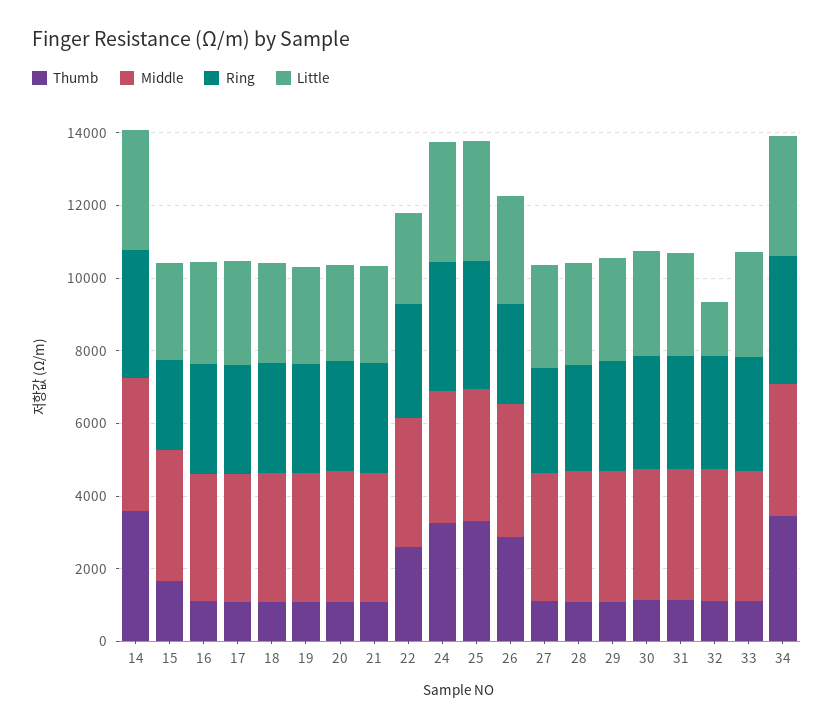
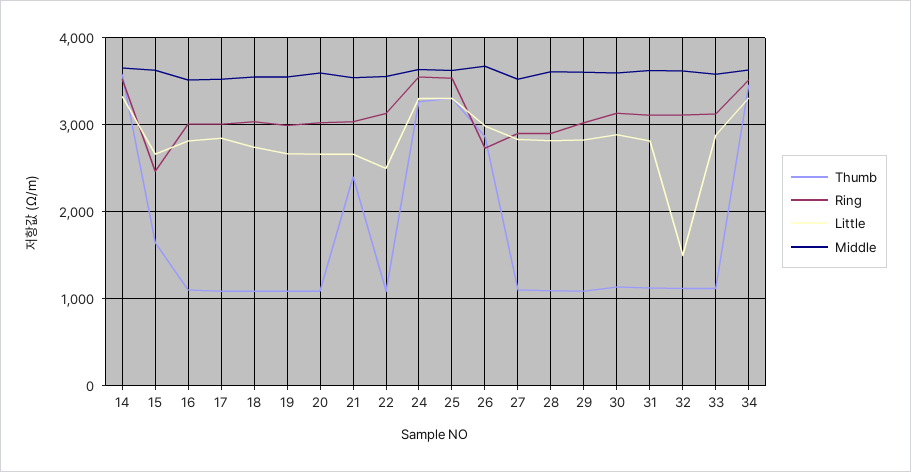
  {
    "Thumb": {
      "14": 3600,
      "15": 1600,
      "16": 1100,
      "17": 1100,
      "18": 1100,
      "19": 1100,
      "20": 1100,
-     "21": 1000,
+     "21": 2400,
-     "22": 2500,
+     "22": 1100,
      "24": 3300,
      "25": 3300,
      "26": 2900,
      "27": 1100,
      "28": 1100,
      "29": 1100,
      "30": 1100,
      "31": 1100,
      "32": 1100,
      "33": 1100,
      "34": 3500
    },
    "Middle": {
      "14": 3700,
      "15": 3600,
      "16": 3500,
      "17": 3500,
      "18": 3600,
      "19": 3600,
      "20": 3600,
      "21": 3500,
      "22": 3600,
      "24": 3600,
      "25": 3600,
      "26": 3700,
      "27": 3500,
      "28": 3600,
      "29": 3600,
      "30": 3600,
      "31": 3600,
      "32": 3600,
      "33": 3600,
      "34": 3600
    },
    "Ring": {
      "14": 3500,
      "15": 2500,
      "16": 3000,
      "17": 3000,
      "18": 3000,
      "19": 3000,
      "20": 3000,
      "21": 3000,
      "22": 3100,
      "24": 3600,
      "25": 3500,
      "26": 2700,
      "27": 2900,
      "28": 2900,
      "29": 3000,
      "30": 3100,
      "31": 3100,
      "32": 3100,
      "33": 3100,
      "34": 3500
    },
    "Little": {
      "14": 3300,
      "15": 2700,
      "16": 2800,
      "17": 2800,
      "18": 2700,
      "19": 2700,
      "20": 2700,
      "21": 2700,
      "22": 2500,
      "24": 3300,
      "25": 3300,
      "26": 3000,
      "27": 2800,
      "28": 2800,
      "29": 2800,
      "30": 2900,
      "31": 2800,
      "32": 1500,
      "33": 2900,
      "34": 3300
    }
  }

